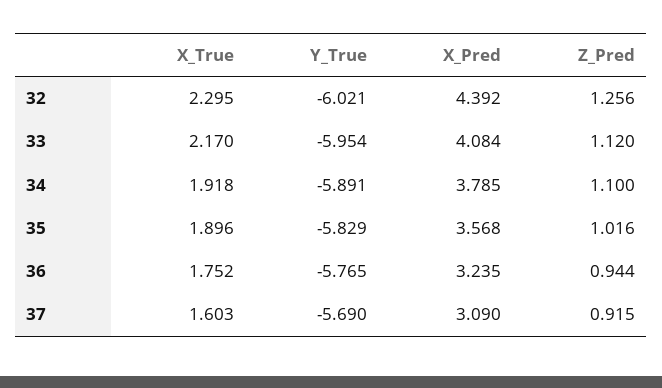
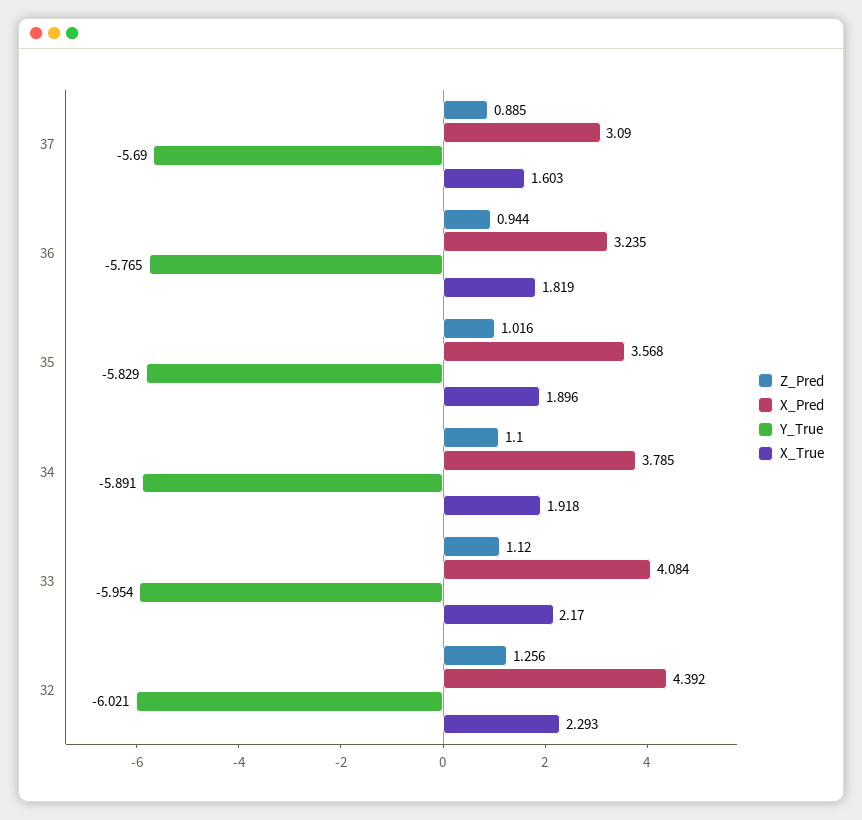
  {
    "X_True": {
-     "32": 2.295,
+     "32": 2.293,
      "33": 2.17,
      "34": 1.918,
      "35": 1.896,
-     "36": 1.752,
+     "36": 1.819,
      "37": 1.603
    },
    "Y_True": {
      "32": -6.021,
      "33": -5.954,
      "34": -5.891,
      "35": -5.829,
      "36": -5.765,
      "37": -5.69
    },
    "X_Pred": {
      "32": 4.392,
      "33": 4.084,
      "34": 3.785,
      "35": 3.568,
      "36": 3.235,
      "37": 3.09
    },
    "Z_Pred": {
      "32": 1.256,
      "33": 1.12,
      "34": 1.1,
      "35": 1.016,
      "36": 0.944,
-     "37": 0.915
+     "37": 0.885
    }
  }

